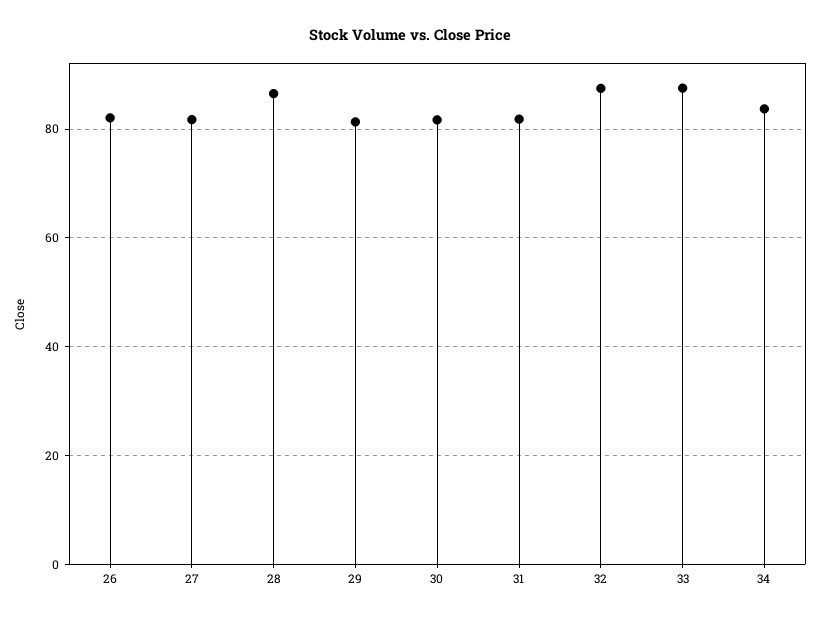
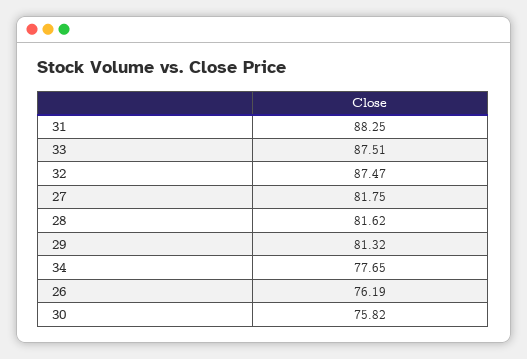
  {
-   "26": 82,
+   "26": 76.19,
    "27": 81.75,
-   "28": 86,
+   "28": 81.62,
    "29": 81.32,
-   "30": 82,
+   "30": 75.82,
-   "31": 82,
+   "31": 88.25,
    "32": 87.47,
    "33": 87.51,
-   "34": 84
+   "34": 77.65
  }

